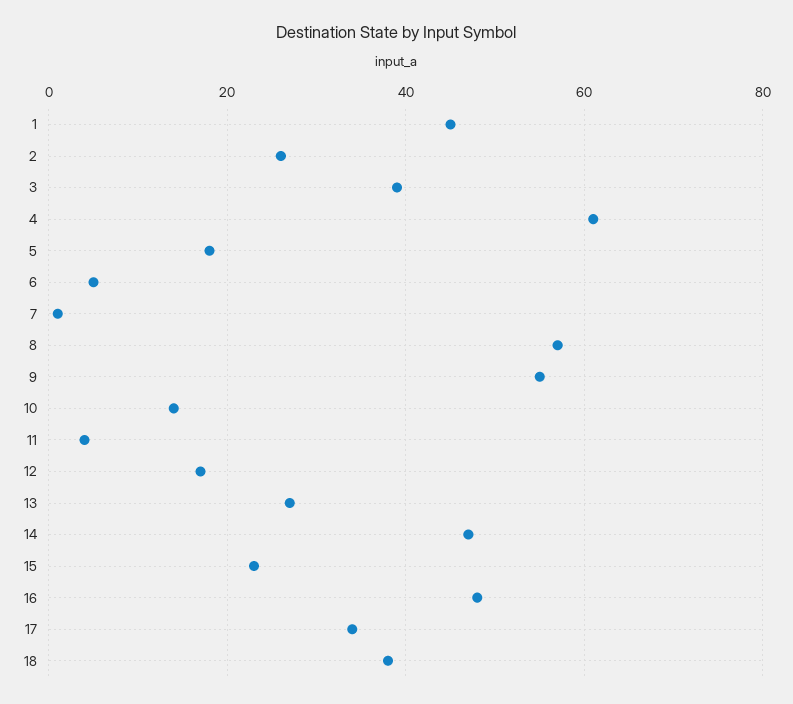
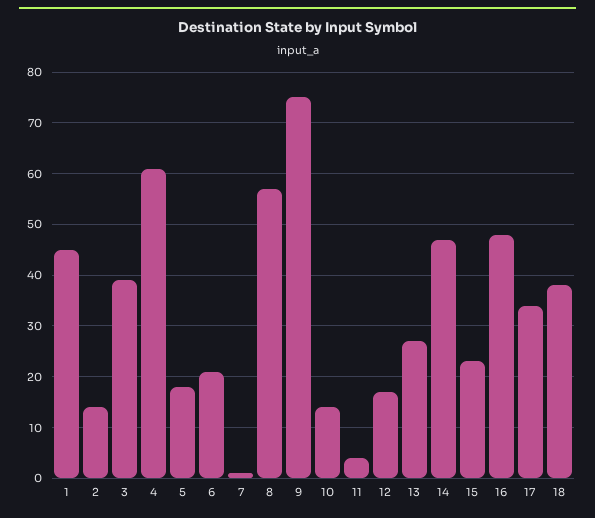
  {
    "1": 45,
-   "2": 25,
+   "2": 15,
    "3": 40,
    "4": 60,
    "5": 20,
-   "6": 5,
+   "6": 20,
    "7": 0,
    "8": 55,
-   "9": 55,
+   "9": 75,
    "10": 15,
    "11": 5,
    "12": 15,
    "13": 25,
    "14": 45,
    "15": 25,
    "16": 50,
    "17": 35,
    "18": 40
  }

